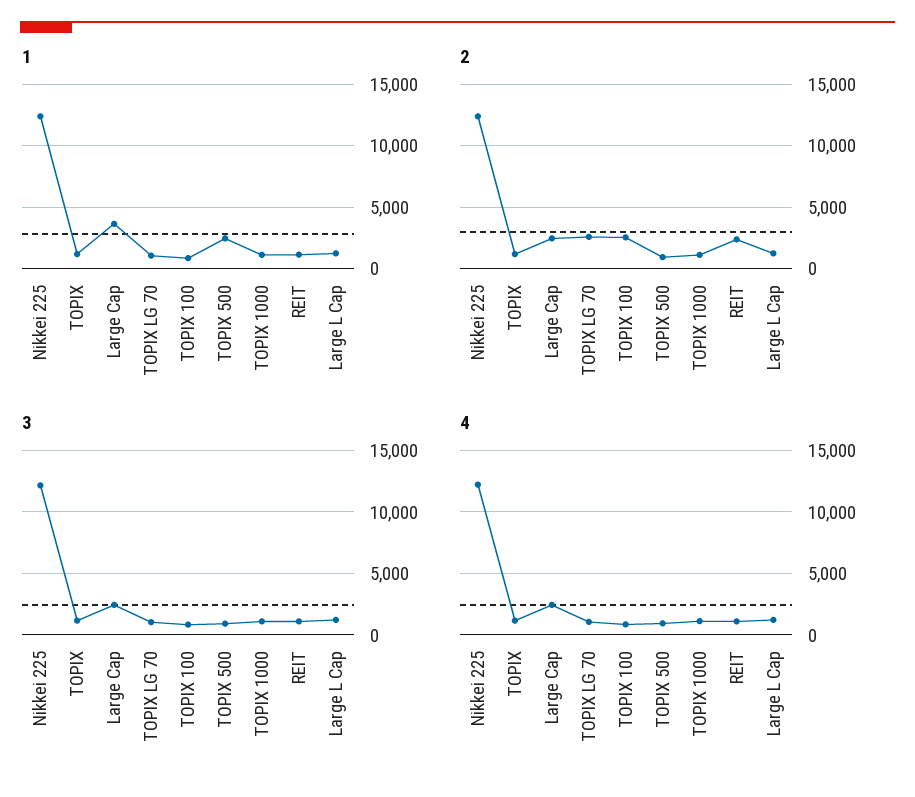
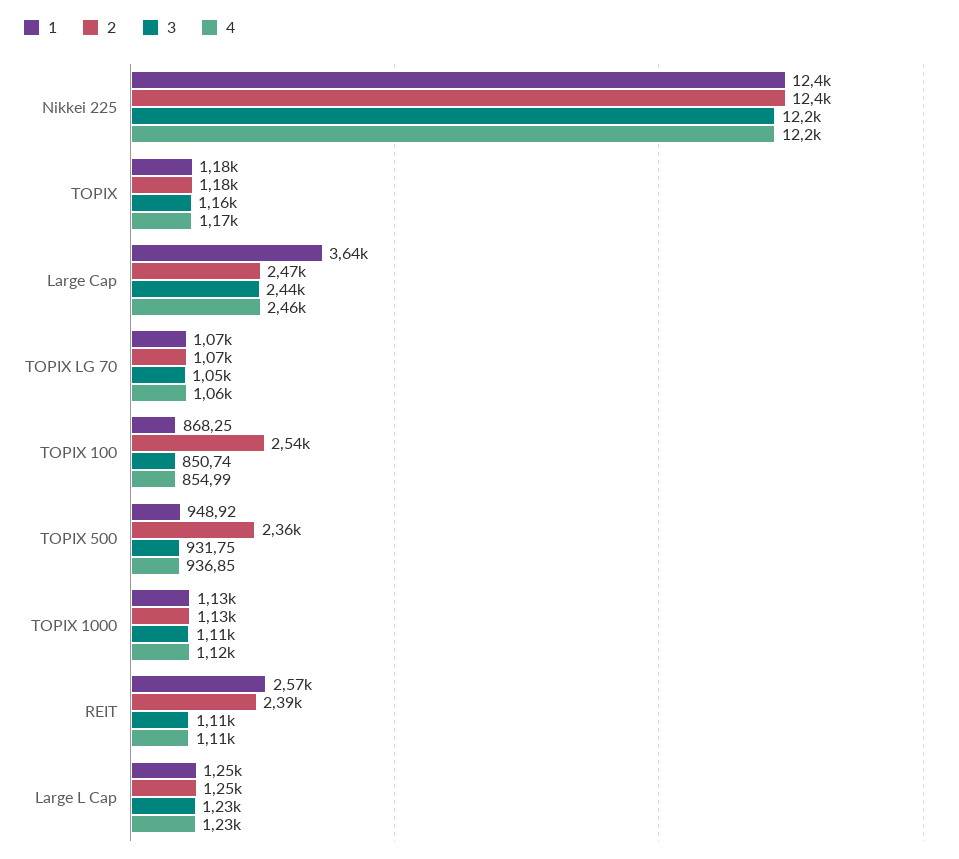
  {
    "1": {
      "Nikkei 225": 12400,
      "TOPIX": 1180,
      "Large Cap": 3640,
      "TOPIX LG 70": 1070,
      "TOPIX 100": 868.25,
-     "TOPIX 500": 2500,
+     "TOPIX 500": 948.92,
      "TOPIX 1000": 1130,
-     "REIT": 1000,
+     "REIT": 2570,
      "Large L Cap": 1250
    },
    "2": {
      "Nikkei 225": 12400,
      "TOPIX": 1180,
      "Large Cap": 2470,
-     "TOPIX LG 70": 2500,
+     "TOPIX LG 70": 1070,
      "TOPIX 100": 2540,
-     "TOPIX 500": 1000,
+     "TOPIX 500": 2360,
      "TOPIX 1000": 1130,
      "REIT": 2390,
      "Large L Cap": 1250
    },
    "3": {
      "Nikkei 225": 12200,
      "TOPIX": 1160,
      "Large Cap": 2440,
      "TOPIX LG 70": 1050,
      "TOPIX 100": 850.74,
      "TOPIX 500": 931.75,
      "TOPIX 1000": 1110,
      "REIT": 1110,
      "Large L Cap": 1230
    },
    "4": {
      "Nikkei 225": 12200,
      "TOPIX": 1170,
      "Large Cap": 2460,
      "TOPIX LG 70": 1060,
      "TOPIX 100": 854.99,
      "TOPIX 500": 936.85,
      "TOPIX 1000": 1120,
      "REIT": 1110,
      "Large L Cap": 1230
    }
  }

